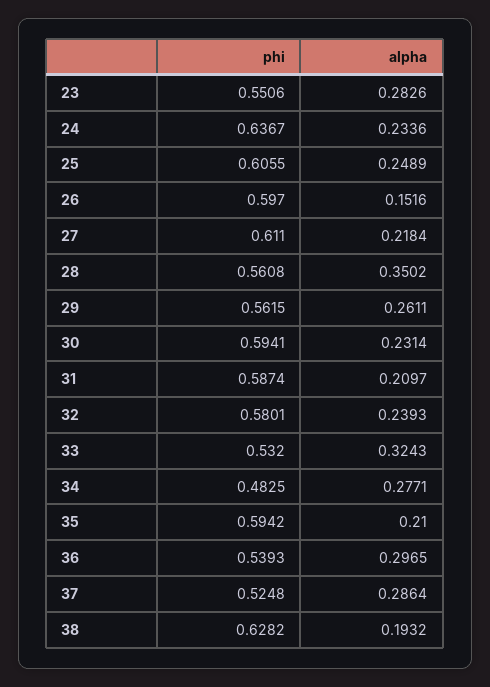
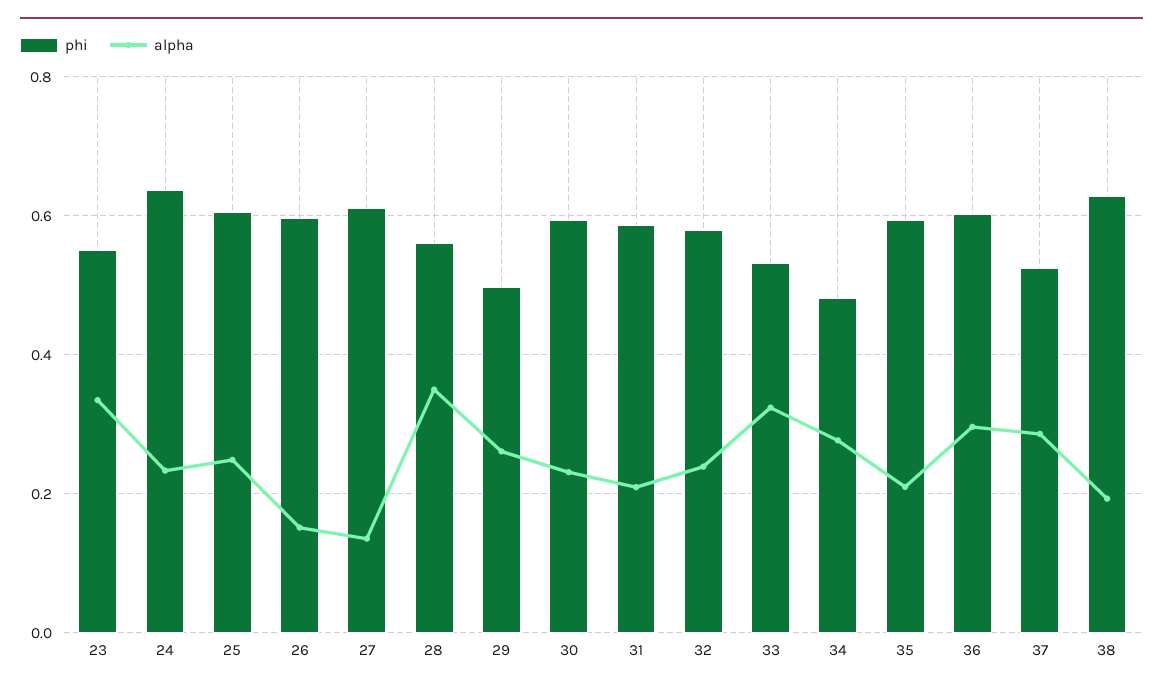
  {
    "phi": {
      "23": 0.5506,
      "24": 0.6367,
      "25": 0.6055,
      "26": 0.597,
      "27": 0.611,
      "28": 0.5608,
-     "29": 0.5615,
+     "29": 0.5,
      "30": 0.5941,
      "31": 0.5874,
      "32": 0.5801,
      "33": 0.532,
      "34": 0.4825,
      "35": 0.5942,
-     "36": 0.5393,
+     "36": 0.6,
      "37": 0.5248,
      "38": 0.6282
    },
    "alpha": {
-     "23": 0.2826,
+     "23": 0.34,
      "24": 0.2336,
      "25": 0.2489,
      "26": 0.1516,
-     "27": 0.2184,
+     "27": 0.14,
      "28": 0.3502,
      "29": 0.2611,
      "30": 0.2314,
      "31": 0.2097,
      "32": 0.2393,
      "33": 0.3243,
      "34": 0.2771,
      "35": 0.21,
      "36": 0.2965,
      "37": 0.2864,
      "38": 0.1932
    }
  }

